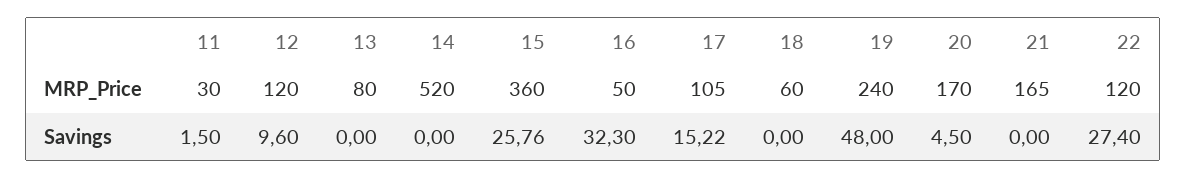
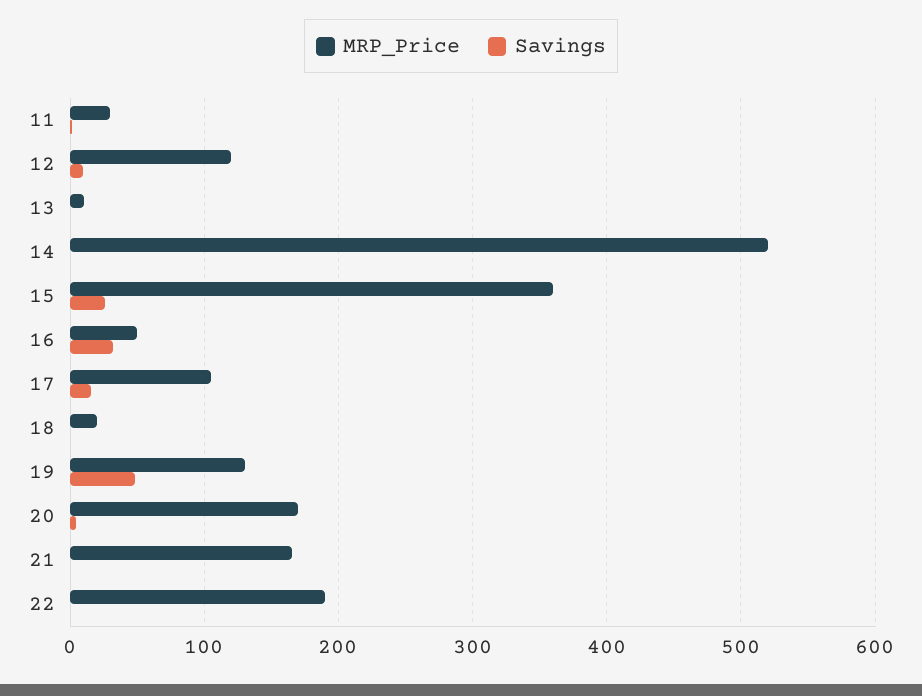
  {
    "MRP_Price": {
      "11": 30,
      "12": 120,
-     "13": 80,
+     "13": 10,
      "14": 520,
      "15": 360,
      "16": 50,
      "17": 105,
-     "18": 60,
+     "18": 20,
-     "19": 240,
+     "19": 130,
      "20": 170,
      "21": 165,
-     "22": 120
+     "22": 190
    },
    "Savings": {
      "11": 1.5,
      "12": 9.6,
      "13": 0,
      "14": 0,
      "15": 25.76,
      "16": 32.3,
      "17": 15.22,
      "18": 0,
      "19": 48,
      "20": 4.5,
      "21": 0,
-     "22": 27.4
+     "22": 0
    }
  }

